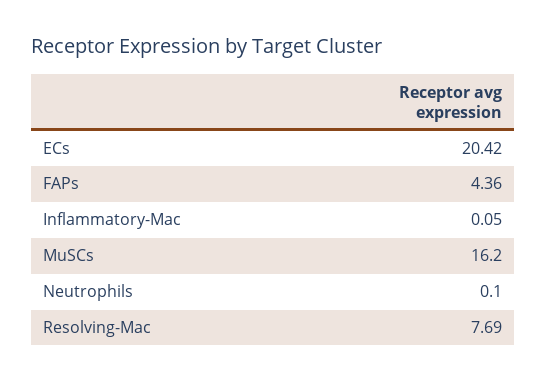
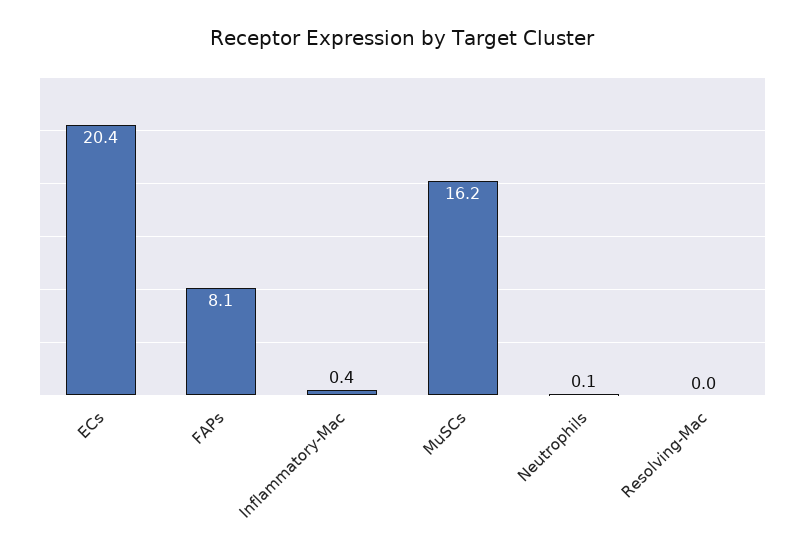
  {
    "ECs": 20.42,
-   "FAPs": 4.36,
+   "FAPs": 8.1,
-   "Inflammatory-Mac": 0.05,
+   "Inflammatory-Mac": 0.4,
    "MuSCs": 16.2,
    "Neutrophils": 0.1,
-   "Resolving-Mac": 7.69
+   "Resolving-Mac": 0
  }

